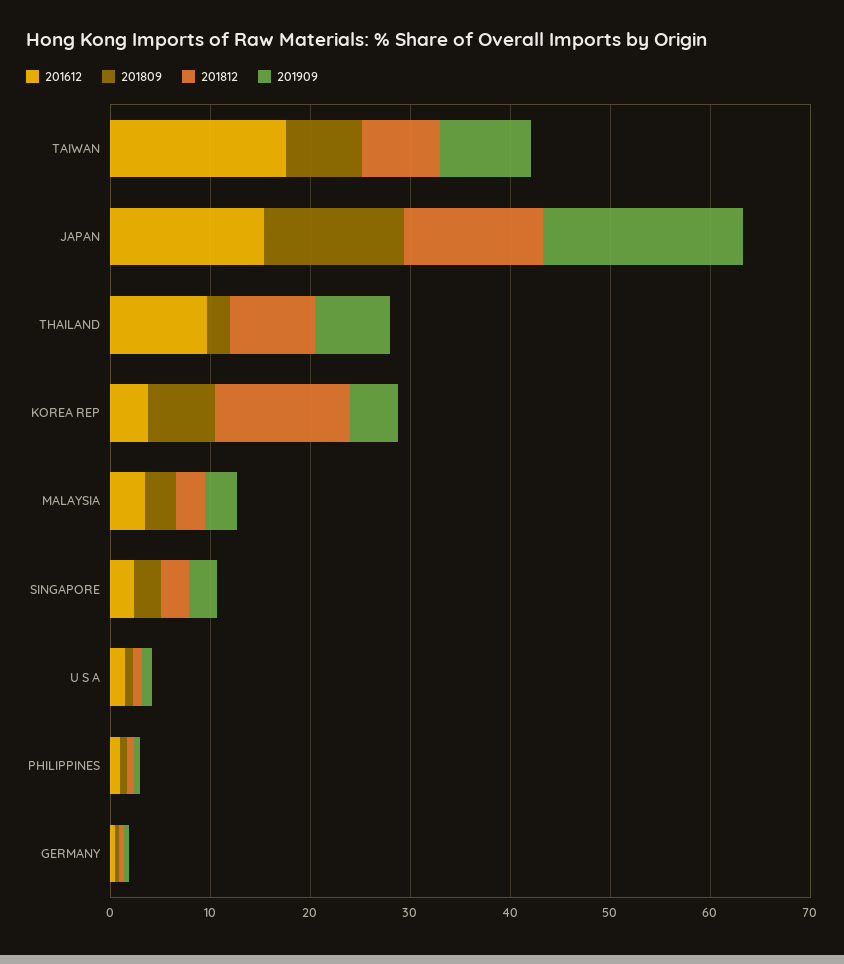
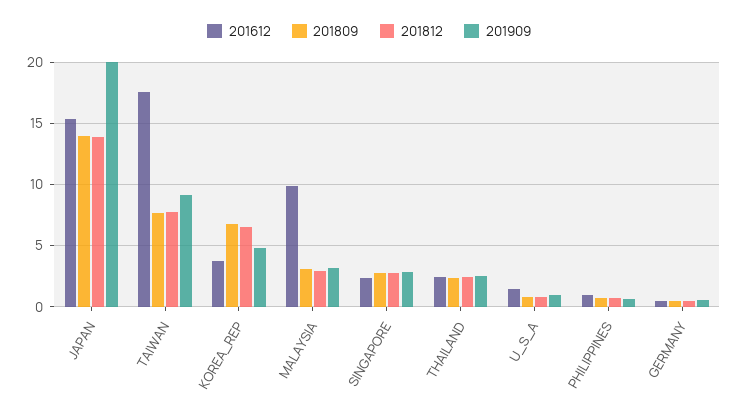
  {
    "201612": {
      "TAIWAN": 17.5,
      "JAPAN": 15.5,
-     "THAILAND": 10,
+     "THAILAND": 2.5,
      "KOREA REP": 3.5,
-     "MALAYSIA": 4,
+     "MALAYSIA": 10,
      "SINGAPORE": 2.5,
      "U S A": 1.5,
      "PHILIPPINES": 1,
      "GERMANY": 0.5
    },
    "201809": {
      "TAIWAN": 7.5,
      "JAPAN": 14,
      "THAILAND": 2.5,
      "KOREA REP": 6.5,
      "MALAYSIA": 3,
      "SINGAPORE": 3,
      "U S A": 1,
      "PHILIPPINES": 0.5,
      "GERMANY": 0.5
    },
    "201812": {
      "TAIWAN": 7.5,
      "JAPAN": 14,
-     "THAILAND": 8,
+     "THAILAND": 2.5,
-     "KOREA REP": 14,
+     "KOREA REP": 6.5,
      "MALAYSIA": 3,
      "SINGAPORE": 2.5,
      "U S A": 1,
      "PHILIPPINES": 0.5,
      "GERMANY": 0.5
    },
    "201909": {
      "TAIWAN": 9,
      "JAPAN": 20,
-     "THAILAND": 8,
+     "THAILAND": 2.5,
      "KOREA REP": 5,
      "MALAYSIA": 3,
      "SINGAPORE": 3,
      "U S A": 1,
      "PHILIPPINES": 0.5,
      "GERMANY": 0.5
    }
  }

